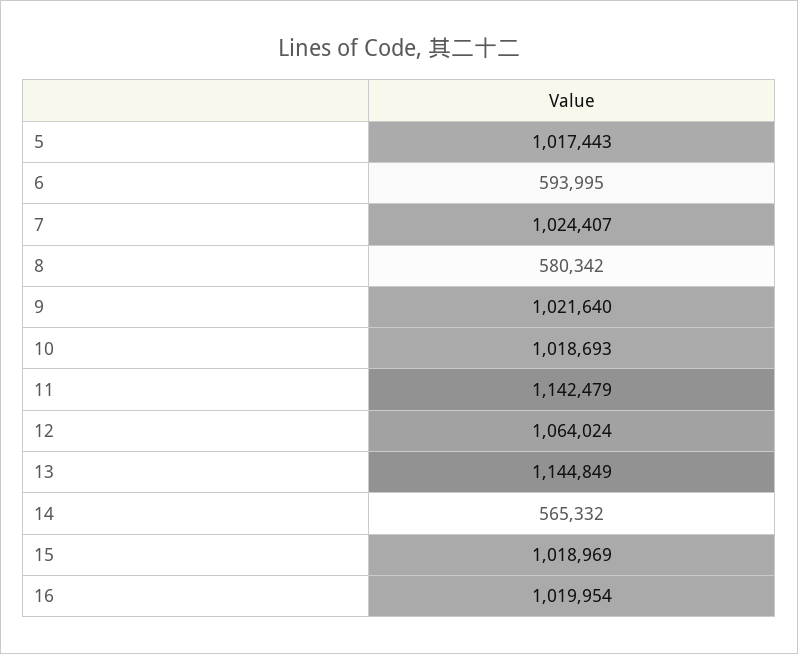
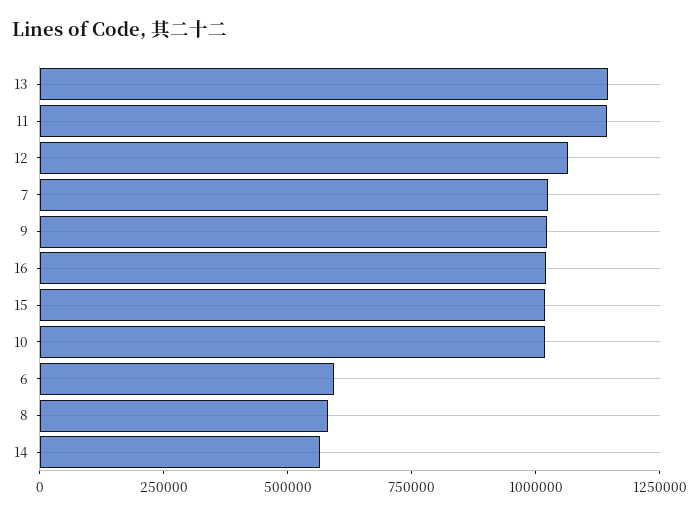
  {
-   "5": 1017443,
    "6": 593995,
    "7": 1024407,
    "8": 580342,
    "9": 1021640,
    "10": 1018693,
    "11": 1142479,
    "12": 1064024,
    "13": 1144849,
    "14": 565332,
    "15": 1018969,
    "16": 1019954
  }

